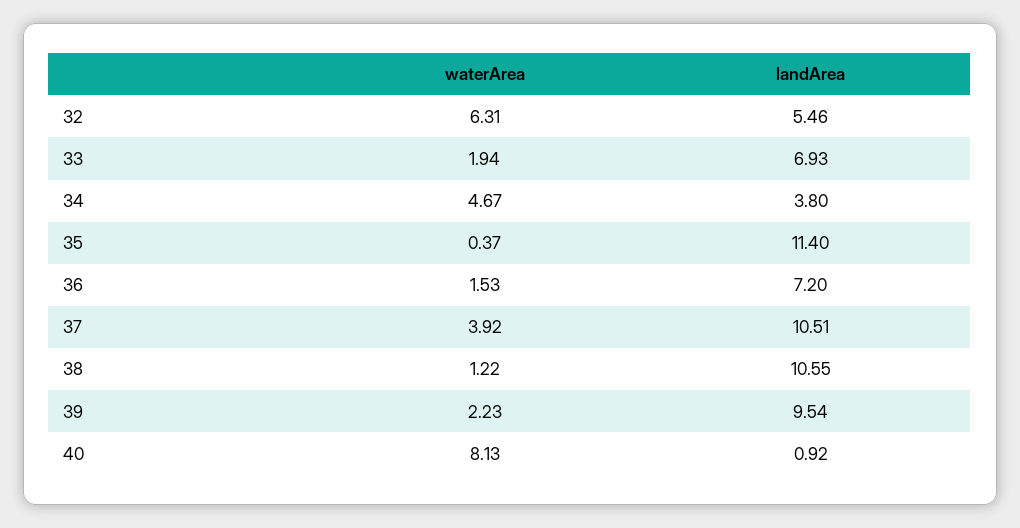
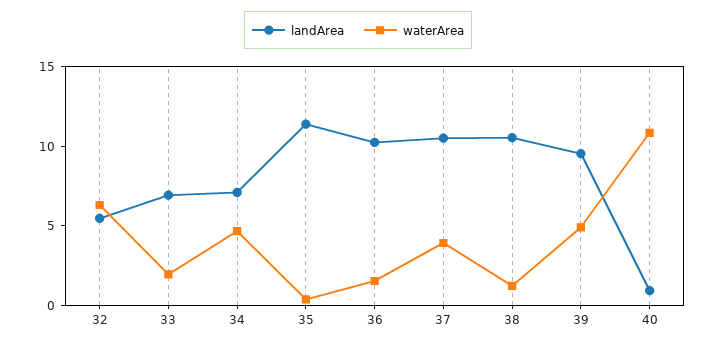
  {
    "waterArea": {
      "32": 6.31,
      "33": 1.94,
      "34": 4.67,
      "35": 0.37,
      "36": 1.53,
      "37": 3.92,
      "38": 1.22,
-     "39": 2.23,
+     "39": 5,
-     "40": 8.13
+     "40": 11
    },
    "landArea": {
      "32": 5.46,
      "33": 6.93,
-     "34": 3.8,
+     "34": 7,
      "35": 11.4,
-     "36": 7.2,
+     "36": 10,
      "37": 10.51,
      "38": 10.55,
      "39": 9.54,
      "40": 0.92
    }
  }

